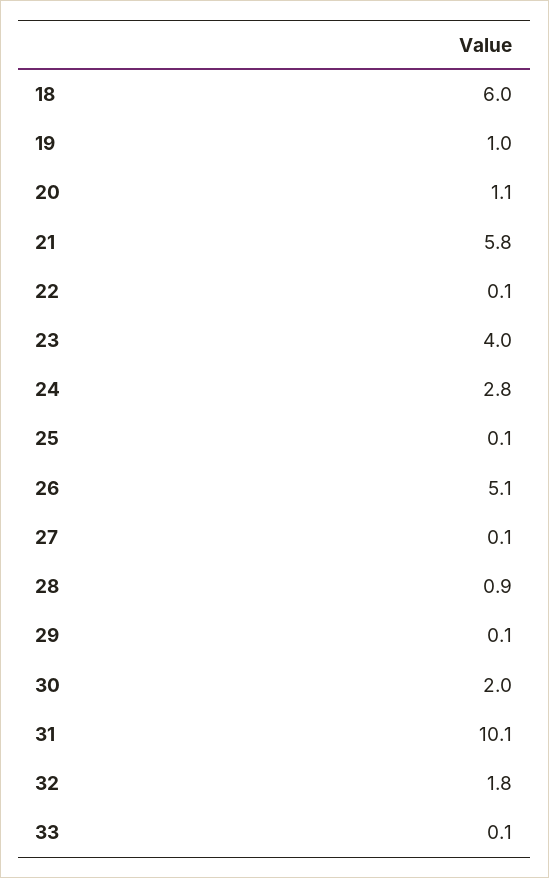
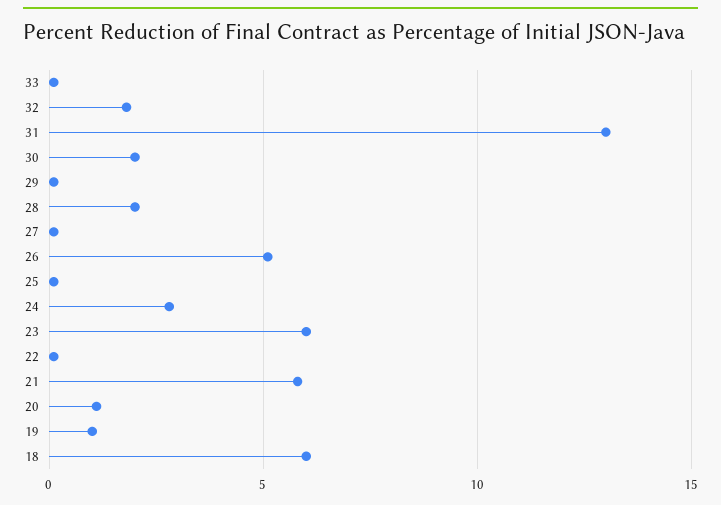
  {
    "18": 6,
    "19": 1,
    "20": 1.1,
    "21": 5.8,
    "22": 0.1,
-   "23": 4,
+   "23": 6,
    "24": 2.8,
    "25": 0.1,
    "26": 5.1,
    "27": 0.1,
-   "28": 0.9,
+   "28": 2,
    "29": 0.1,
    "30": 2,
-   "31": 10.1,
+   "31": 13,
    "32": 1.8,
    "33": 0.1
  }

